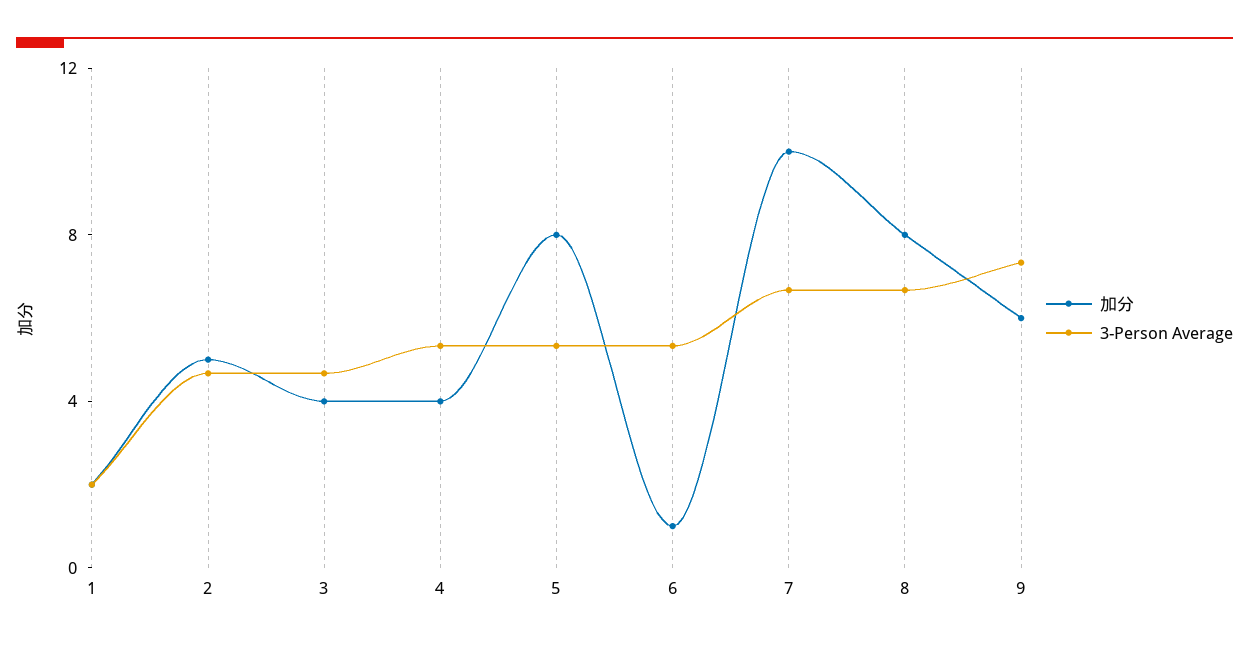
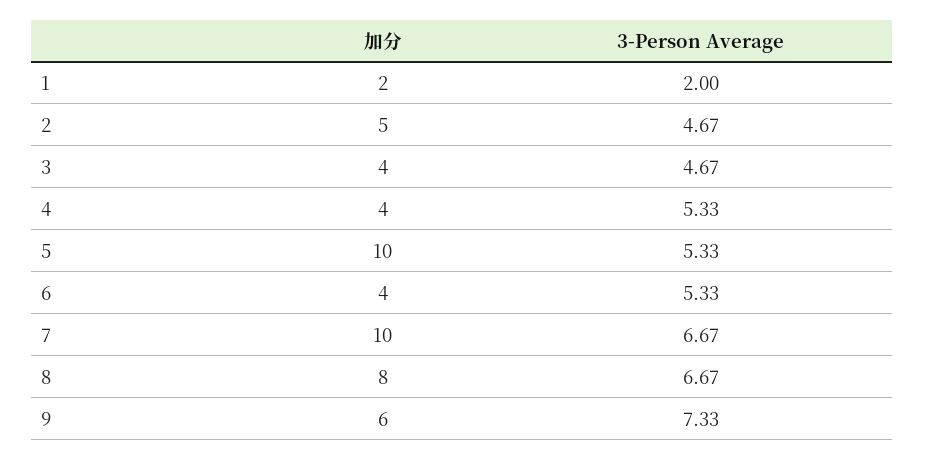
  {
    "加分": {
      "1": 2,
      "2": 5,
      "3": 4,
      "4": 4,
-     "5": 8,
+     "5": 10,
-     "6": 1,
+     "6": 4,
      "7": 10,
      "8": 8,
      "9": 6
    },
    "3-Person Average": {
      "1": 2,
      "2": 4.67,
      "3": 4.67,
      "4": 5.33,
      "5": 5.33,
      "6": 5.33,
      "7": 6.67,
      "8": 6.67,
      "9": 7.33
    }
  }

